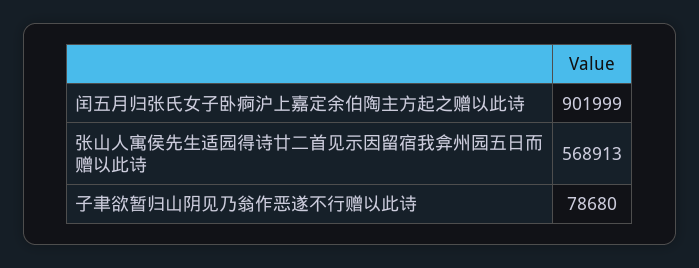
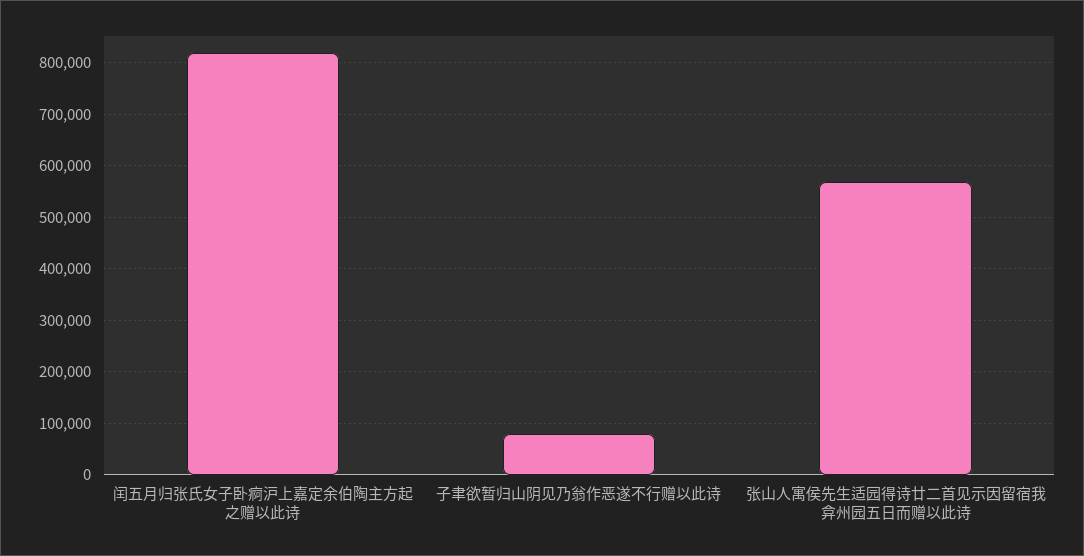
  {
-   "闰五月归张氏女子卧痾沪上嘉定余伯陶主方起之赠以此诗": 901999,
+   "闰五月归张氏女子卧痾沪上嘉定余伯陶主方起之赠以此诗": 820000,
    "张山人寓侯先生适园得诗廿二首见示因留宿我弇州园五日而赠以此诗": 568913,
    "子聿欲暂归山阴见乃翁作恶遂不行赠以此诗": 78680
  }

